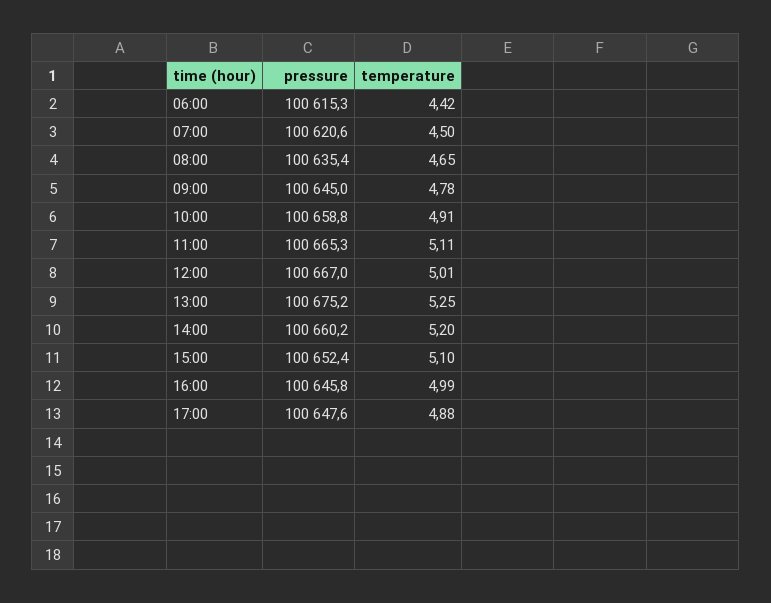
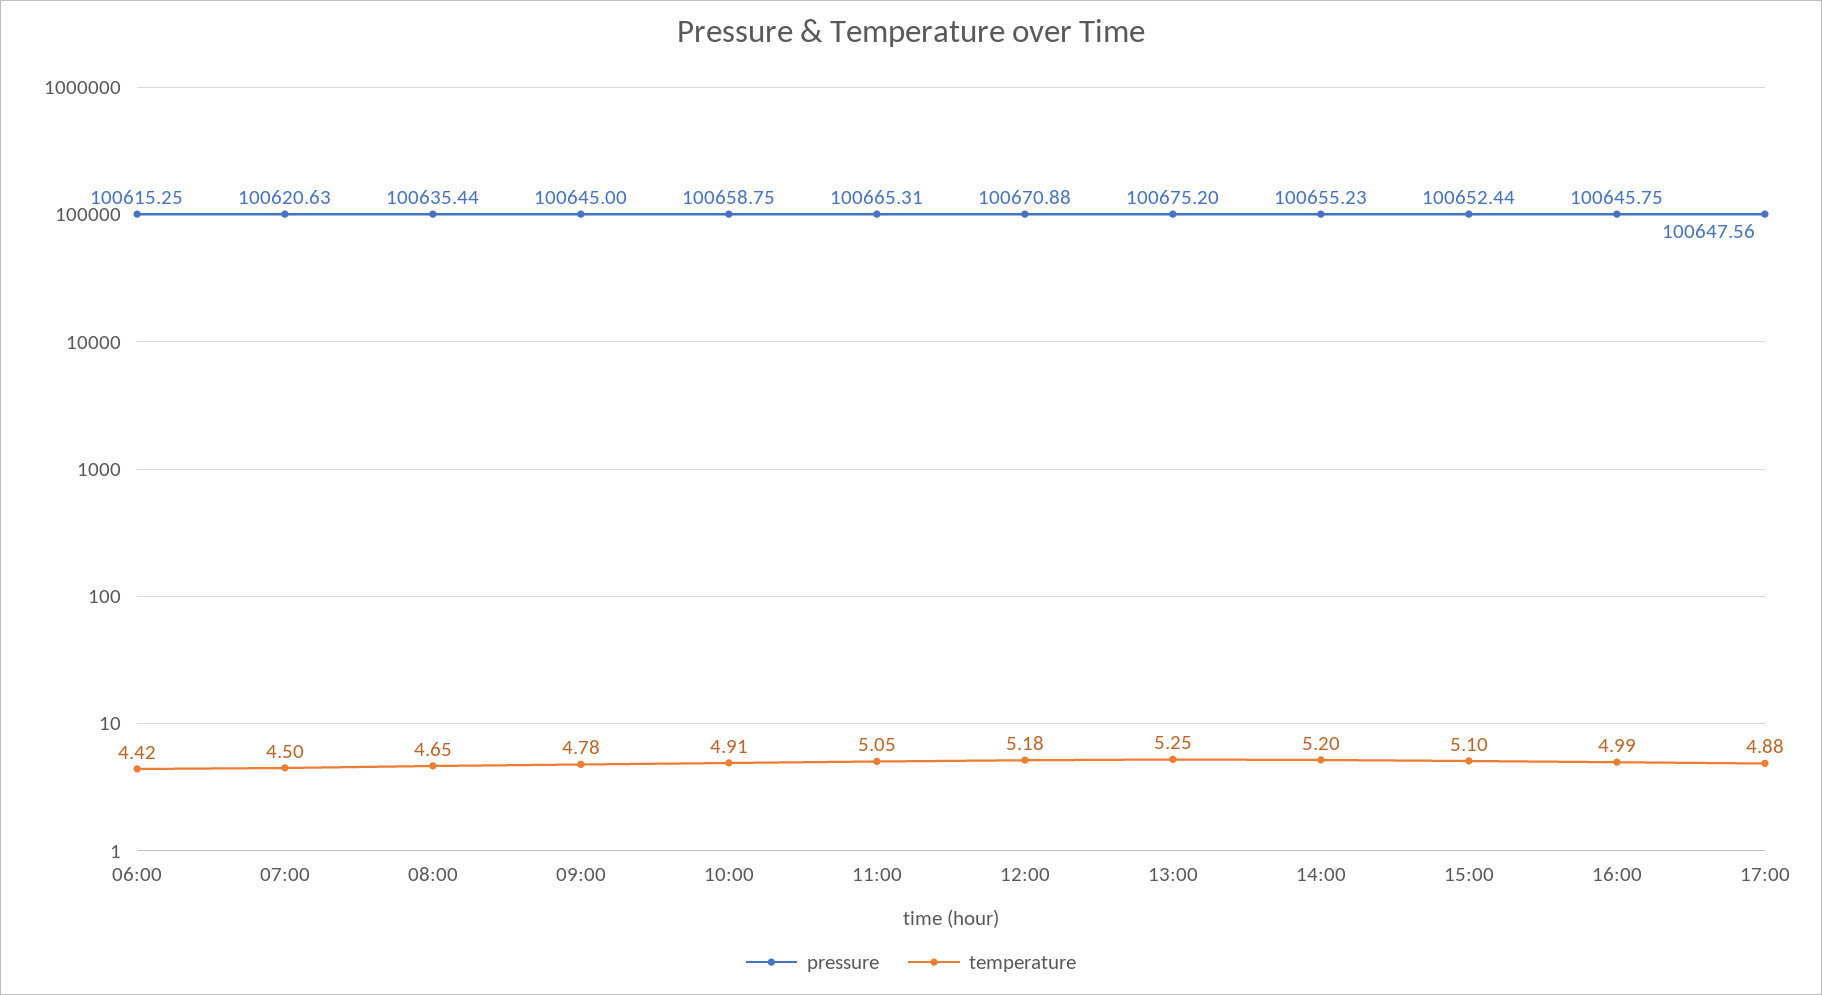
  {
    "pressure": {
      "06:00": 100615.25,
      "07:00": 100620.63,
      "08:00": 100635.44,
      "09:00": 100645,
      "10:00": 100658.75,
      "11:00": 100665.31,
-     "12:00": 100667,
+     "12:00": 100670.88,
      "13:00": 100675.2,
-     "14:00": 100660.2,
+     "14:00": 100655.23,
      "15:00": 100652.44,
      "16:00": 100645.75,
      "17:00": 100647.56
    },
    "temperature": {
      "06:00": 4.42,
      "07:00": 4.5,
      "08:00": 4.65,
      "09:00": 4.78,
      "10:00": 4.91,
-     "11:00": 5.11,
+     "11:00": 5.05,
-     "12:00": 5.01,
+     "12:00": 5.18,
      "13:00": 5.25,
      "14:00": 5.2,
      "15:00": 5.1,
      "16:00": 4.99,
      "17:00": 4.88
    }
  }

